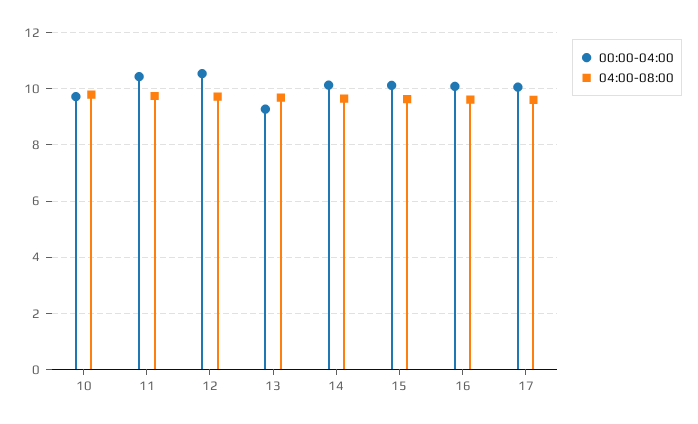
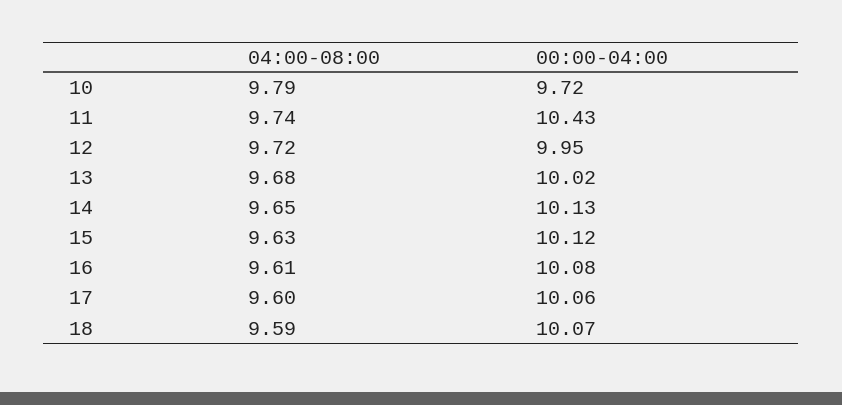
  {
    "00:00-04:00": {
      "10": 9.72,
      "11": 10.43,
-     "12": 10.5,
+     "12": 9.95,
-     "13": 9.25,
+     "13": 10.02,
      "14": 10.13,
      "15": 10.12,
      "16": 10.08,
-     "17": 10.06
+     "17": 10.06,
+     "18": 10.07
    },
    "04:00-08:00": {
      "10": 9.79,
      "11": 9.74,
      "12": 9.72,
      "13": 9.68,
      "14": 9.65,
      "15": 9.63,
      "16": 9.61,
-     "17": 9.6
+     "17": 9.6,
+     "18": 9.59
    }
  }

